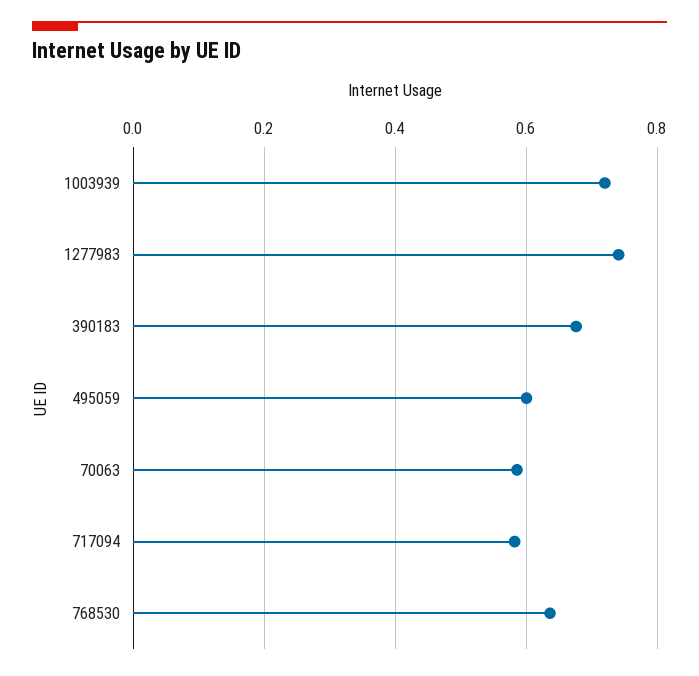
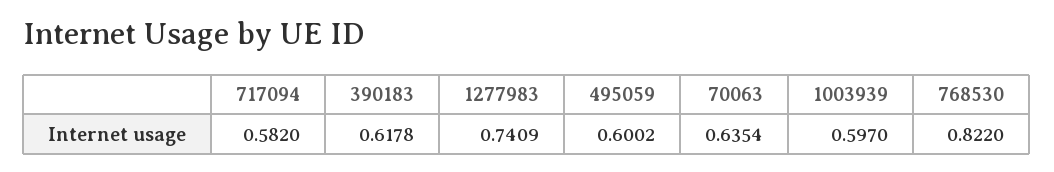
  {
-   "1003939": 0.72,
+   "1003939": 0.597,
    "1277983": 0.7409,
-   "390183": 0.68,
+   "390183": 0.6178,
    "495059": 0.6002,
-   "70063": 0.58,
+   "70063": 0.6354,
    "717094": 0.582,
-   "768530": 0.64
+   "768530": 0.822
  }

